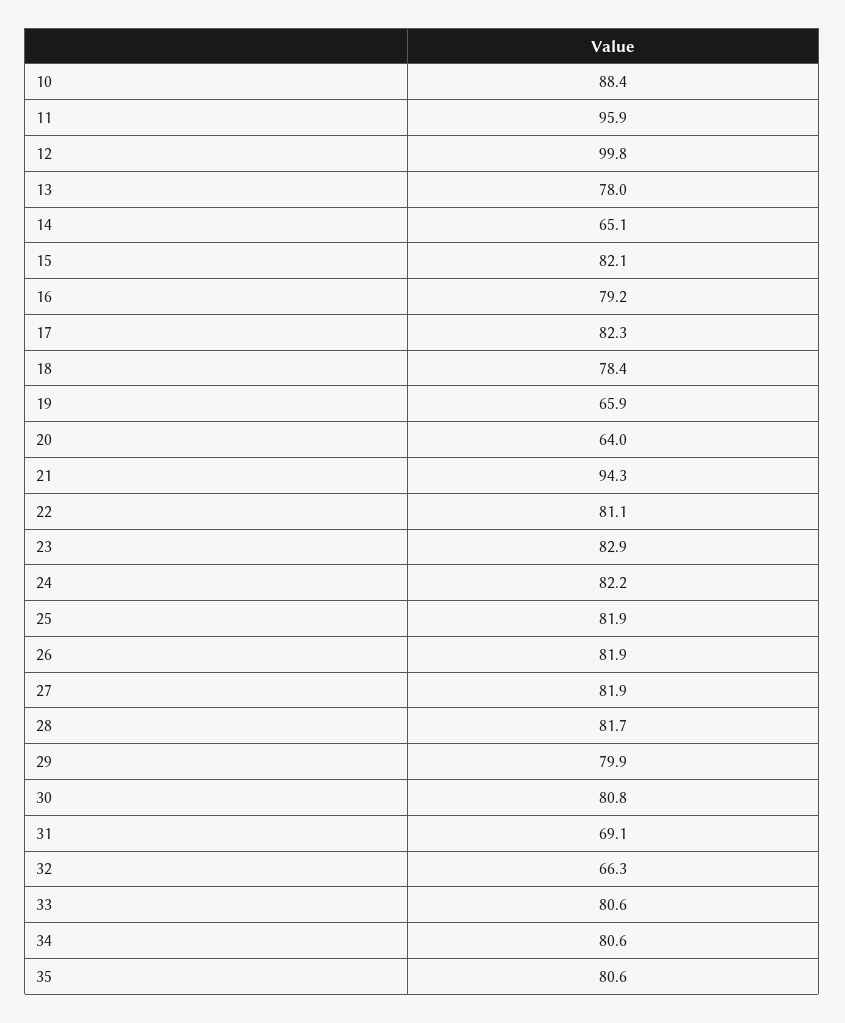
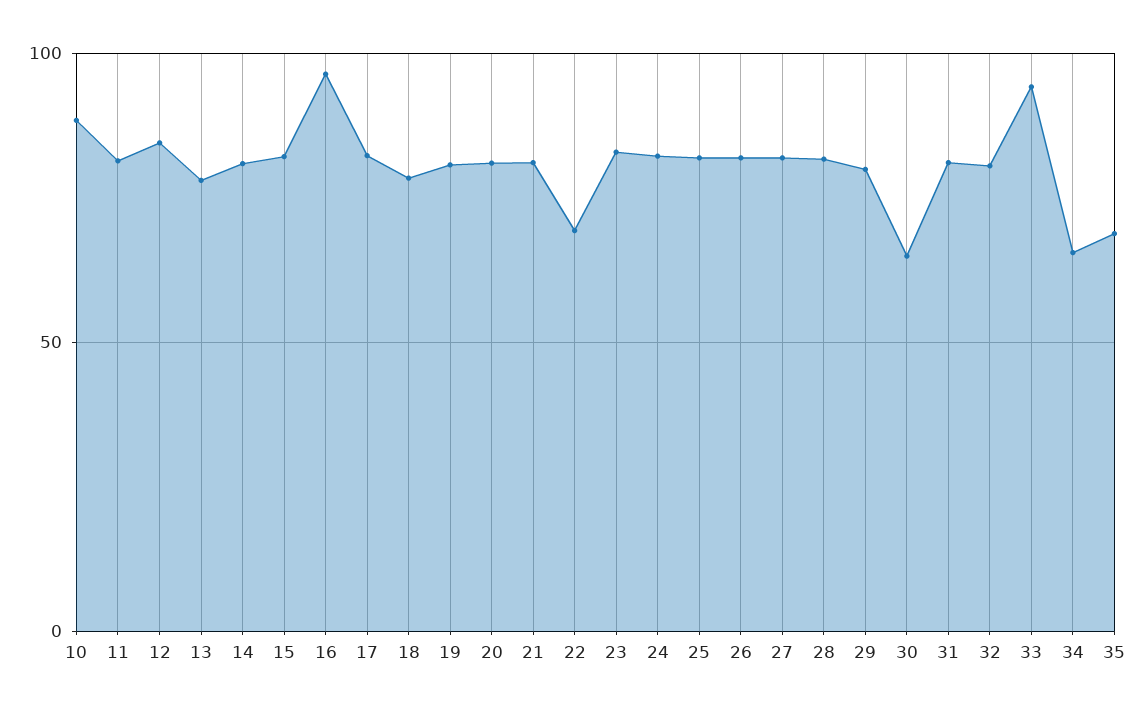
  {
    "10": 88.4,
-   "11": 95.9,
+   "11": 80,
-   "12": 99.8,
+   "12": 85,
    "13": 78,
-   "14": 65.1,
+   "14": 80,
    "15": 82.1,
-   "16": 79.2,
+   "16": 95,
    "17": 82.3,
    "18": 78.4,
-   "19": 65.9,
+   "19": 80,
-   "20": 64,
+   "20": 80,
-   "21": 94.3,
+   "21": 80,
-   "22": 81.1,
+   "22": 70,
    "23": 82.9,
    "24": 82.2,
    "25": 81.9,
    "26": 81.9,
    "27": 81.9,
    "28": 81.7,
    "29": 79.9,
-   "30": 80.8,
+   "30": 65,
-   "31": 69.1,
+   "31": 80,
-   "32": 66.3,
+   "32": 80,
-   "33": 80.6,
+   "33": 95,
-   "34": 80.6,
+   "34": 65,
-   "35": 80.6
+   "35": 70
  }

